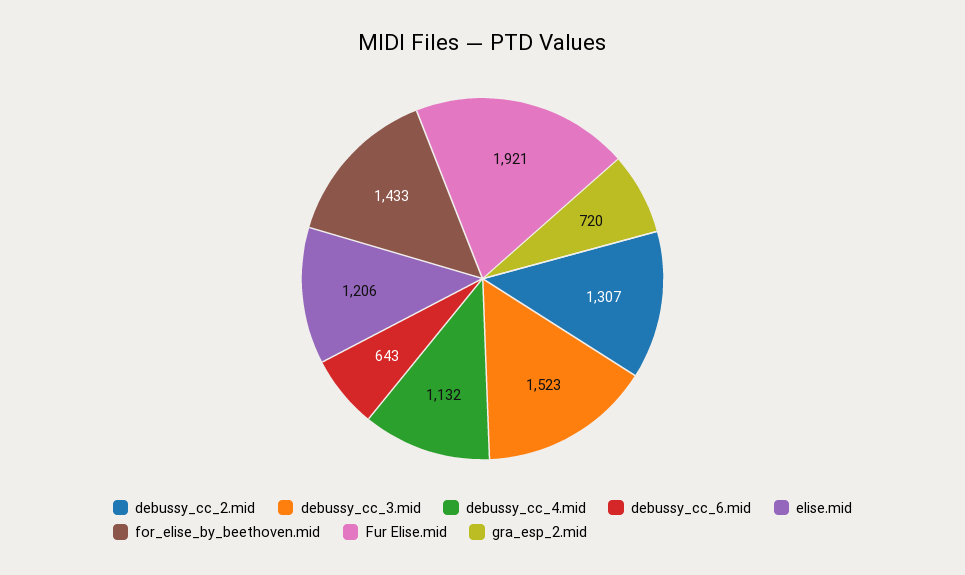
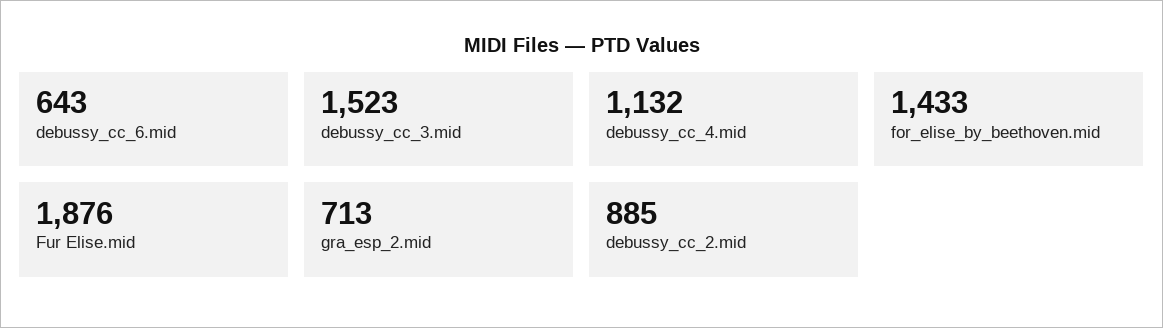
  {
-   "debussy_cc_2.mid": 1307,
+   "debussy_cc_2.mid": 885,
    "debussy_cc_3.mid": 1523,
    "debussy_cc_4.mid": 1132,
    "debussy_cc_6.mid": 643,
-   "elise.mid": 1206,
    "for_elise_by_beethoven.mid": 1433,
-   "Fur Elise.mid": 1921,
+   "Fur Elise.mid": 1876,
-   "gra_esp_2.mid": 720
+   "gra_esp_2.mid": 713
  }

